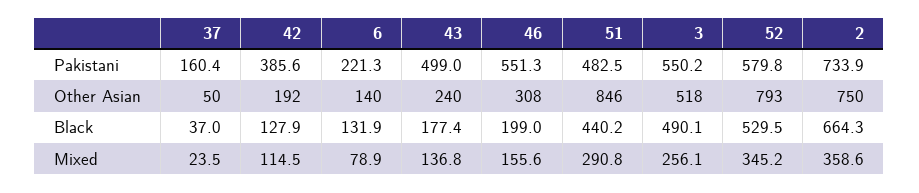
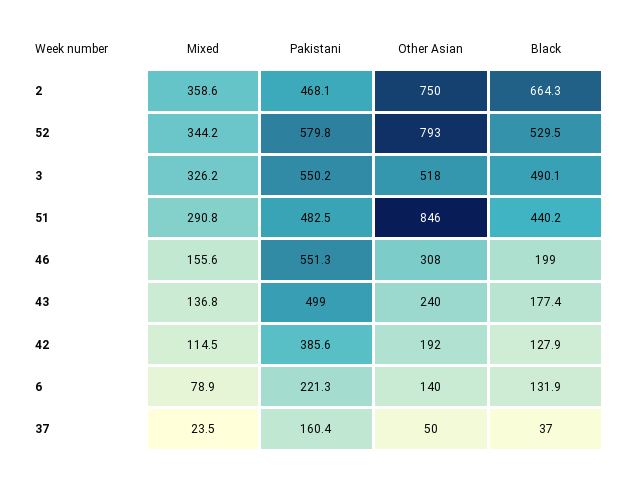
  {
    "37": {
      "Pakistani": 160.4,
      "Other Asian": 50,
      "Black": 37,
      "Mixed": 23.5
    },
    "42": {
      "Pakistani": 385.6,
      "Other Asian": 192,
      "Black": 127.9,
      "Mixed": 114.5
    },
    "6": {
      "Pakistani": 221.3,
      "Other Asian": 140,
      "Black": 131.9,
      "Mixed": 78.9
    },
    "43": {
      "Pakistani": 499,
      "Other Asian": 240,
      "Black": 177.4,
      "Mixed": 136.8
    },
    "46": {
      "Pakistani": 551.3,
      "Other Asian": 308,
      "Black": 199,
      "Mixed": 155.6
    },
    "51": {
      "Pakistani": 482.5,
      "Other Asian": 846,
      "Black": 440.2,
      "Mixed": 290.8
    },
    "3": {
      "Pakistani": 550.2,
      "Other Asian": 518,
      "Black": 490.1,
-     "Mixed": 256.1
+     "Mixed": 326.2
    },
    "52": {
      "Pakistani": 579.8,
      "Other Asian": 793,
      "Black": 529.5,
-     "Mixed": 345.2
+     "Mixed": 344.2
    },
    "2": {
-     "Pakistani": 733.9,
+     "Pakistani": 468.1,
      "Other Asian": 750,
      "Black": 664.3,
      "Mixed": 358.6
    }
  }

